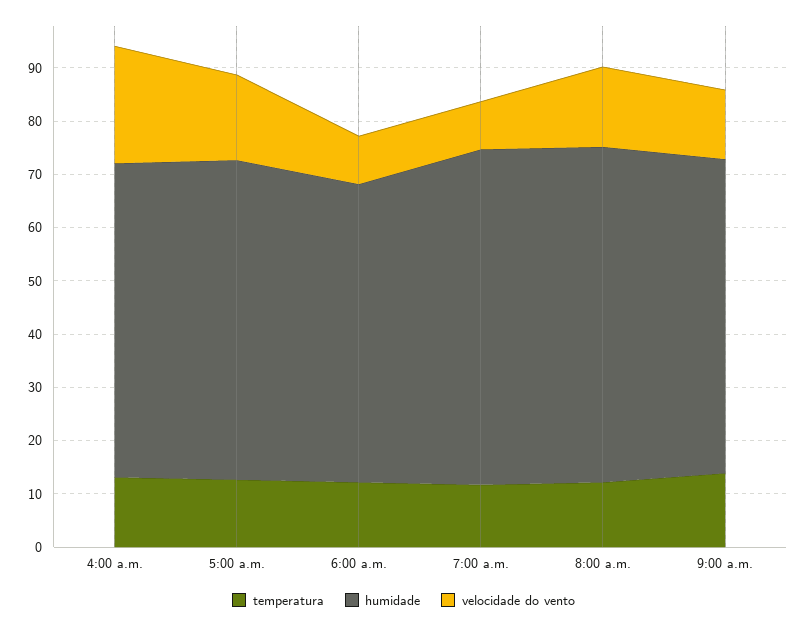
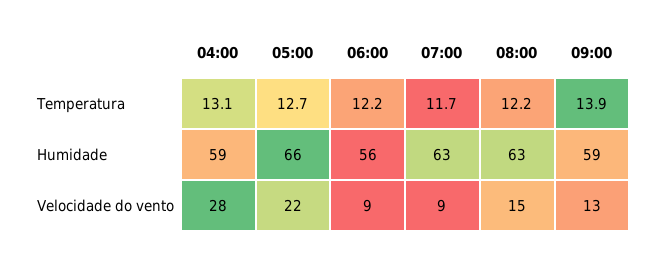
  {
    "temperatura": {
      "4:00 a.m.": 13.1,
      "5:00 a.m.": 12.7,
      "6:00 a.m.": 12.2,
      "7:00 a.m.": 11.7,
      "8:00 a.m.": 12.2,
      "9:00 a.m.": 13.9
    },
    "humidade": {
      "4:00 a.m.": 59,
-     "5:00 a.m.": 60,
+     "5:00 a.m.": 66,
      "6:00 a.m.": 56,
      "7:00 a.m.": 63,
      "8:00 a.m.": 63,
      "9:00 a.m.": 59
    },
    "velocidade do vento": {
-     "4:00 a.m.": 22,
+     "4:00 a.m.": 28,
-     "5:00 a.m.": 16,
+     "5:00 a.m.": 22,
      "6:00 a.m.": 9,
      "7:00 a.m.": 9,
      "8:00 a.m.": 15,
      "9:00 a.m.": 13
    }
  }

